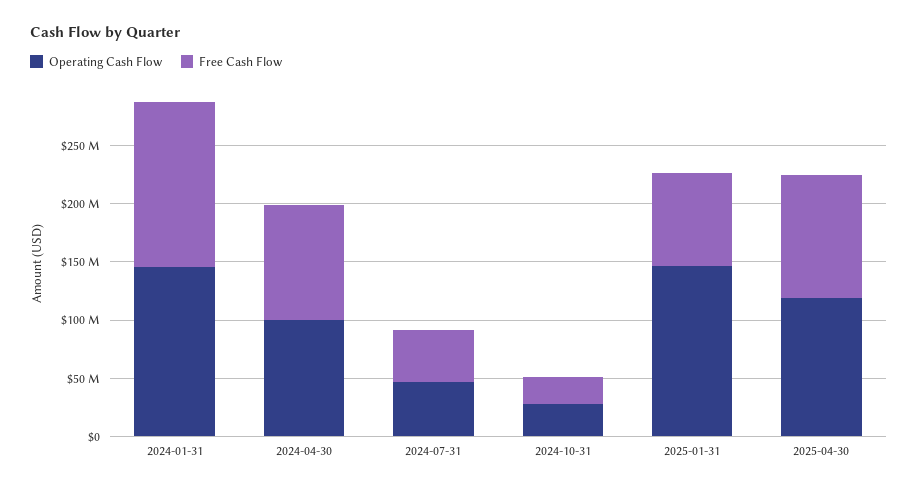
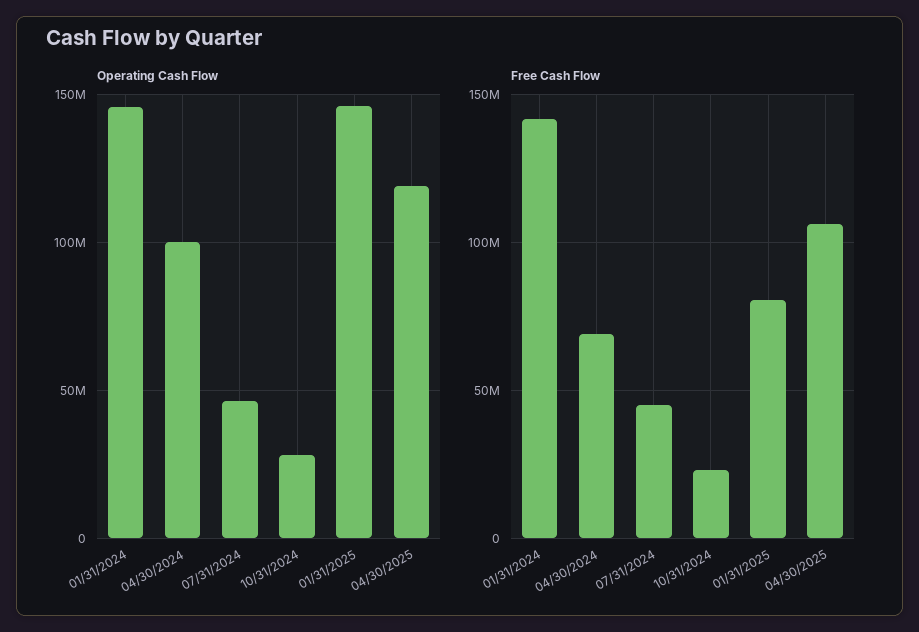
  {
    "Operating Cash Flow": {
      "2024-01-31": 145000000,
      "2024-04-30": 100000000,
      "2024-07-31": 45000000,
      "2024-10-31": 30000000,
      "2025-01-31": 145000000,
      "2025-04-30": 120000000
    },
    "Free Cash Flow": {
      "2024-01-31": 140000000,
-     "2024-04-30": 100000000,
+     "2024-04-30": 70000000,
      "2024-07-31": 45000000,
      "2024-10-31": 25000000,
      "2025-01-31": 80000000,
      "2025-04-30": 105000000
    }
  }

